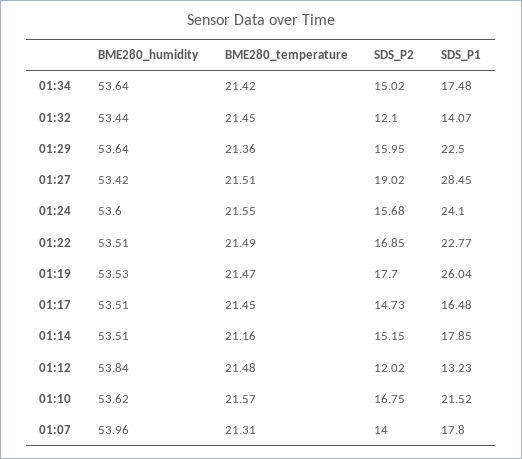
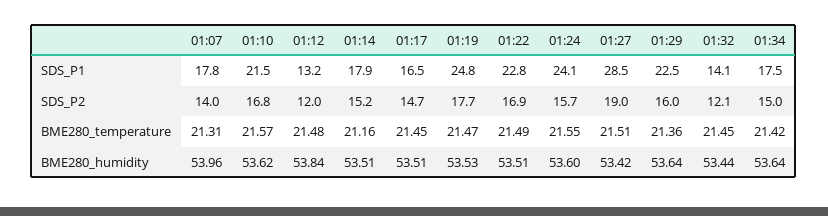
  {
    "BME280_humidity": {
      "01:34": 53.64,
      "01:32": 53.44,
      "01:29": 53.64,
      "01:27": 53.42,
      "01:24": 53.6,
      "01:22": 53.51,
      "01:19": 53.53,
      "01:17": 53.51,
      "01:14": 53.51,
      "01:12": 53.84,
      "01:10": 53.62,
      "01:07": 53.96
    },
    "BME280_temperature": {
      "01:34": 21.42,
      "01:32": 21.45,
      "01:29": 21.36,
      "01:27": 21.51,
      "01:24": 21.55,
      "01:22": 21.49,
      "01:19": 21.47,
      "01:17": 21.45,
      "01:14": 21.16,
      "01:12": 21.48,
      "01:10": 21.57,
      "01:07": 21.31
    },
    "SDS_P2": {
      "01:34": 15.02,
      "01:32": 12.1,
      "01:29": 15.95,
      "01:27": 19.02,
      "01:24": 15.68,
      "01:22": 16.85,
      "01:19": 17.7,
      "01:17": 14.73,
      "01:14": 15.15,
      "01:12": 12.02,
      "01:10": 16.75,
      "01:07": 14
    },
    "SDS_P1": {
      "01:34": 17.48,
      "01:32": 14.07,
      "01:29": 22.5,
      "01:27": 28.45,
      "01:24": 24.1,
      "01:22": 22.77,
-     "01:19": 26.04,
+     "01:19": 24.8,
      "01:17": 16.48,
      "01:14": 17.85,
      "01:12": 13.23,
      "01:10": 21.52,
      "01:07": 17.8
    }
  }

